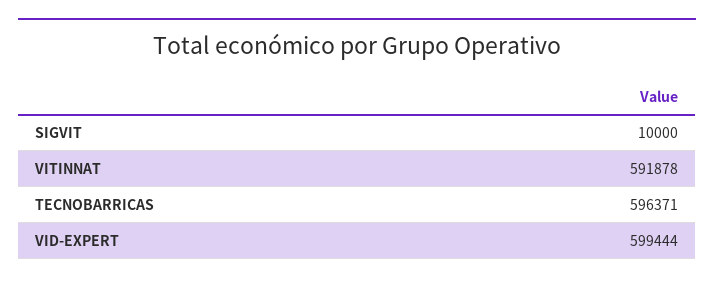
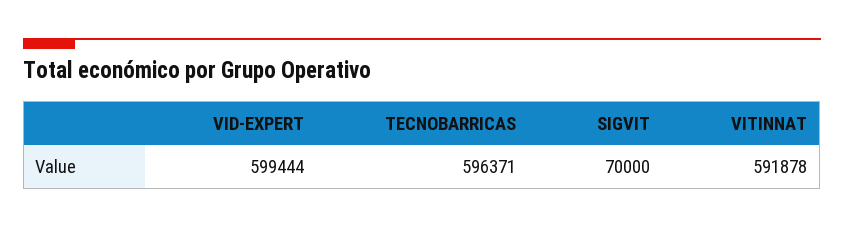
  {
-   "SIGVIT": 10000,
+   "SIGVIT": 70000,
    "VITINNAT": 591878,
    "TECNOBARRICAS": 596371,
    "VID-EXPERT": 599444
  }

